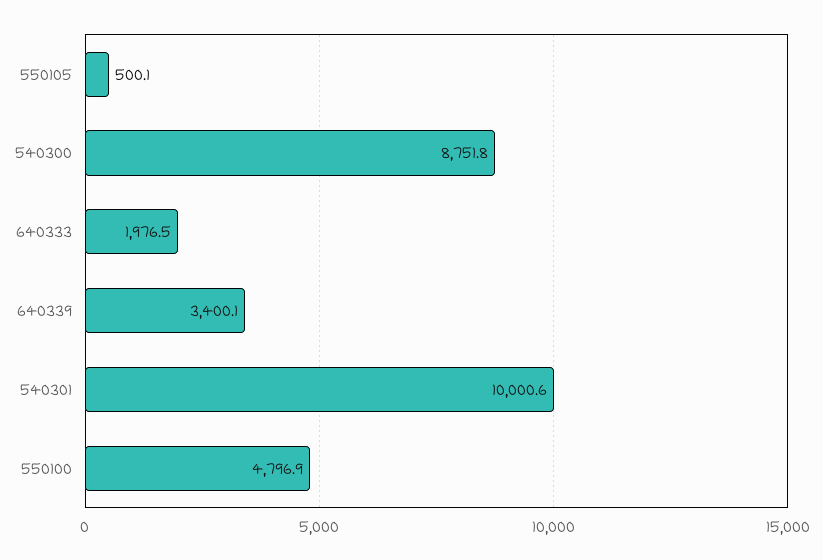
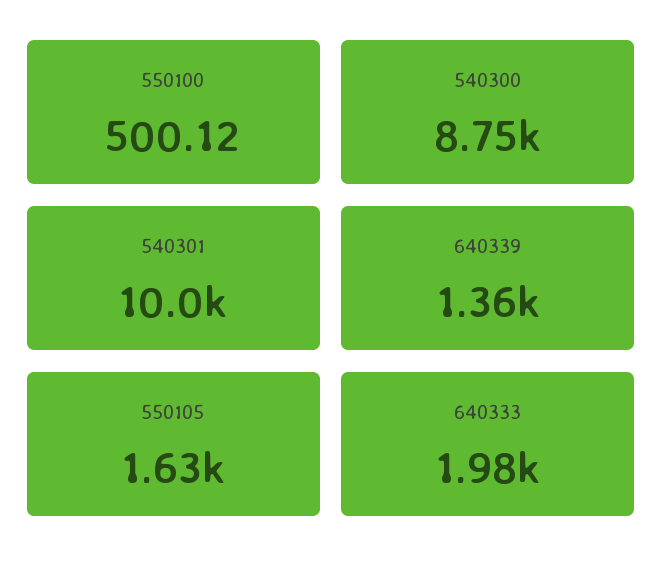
  {
-   "550105": 500.1,
+   "550105": 1630,
    "540300": 8751.8,
    "640333": 1976.5,
-   "640339": 3400.1,
+   "640339": 1360,
    "540301": 10000.6,
-   "550100": 4796.9
+   "550100": 500.12
  }

